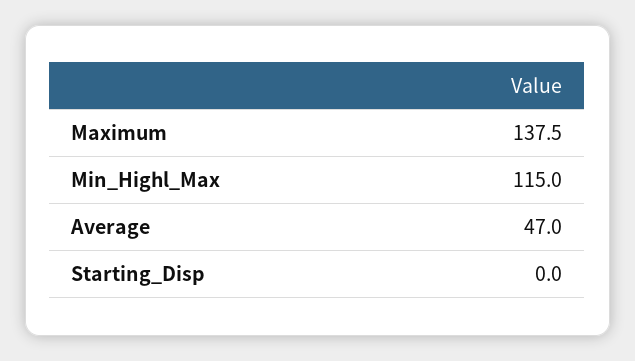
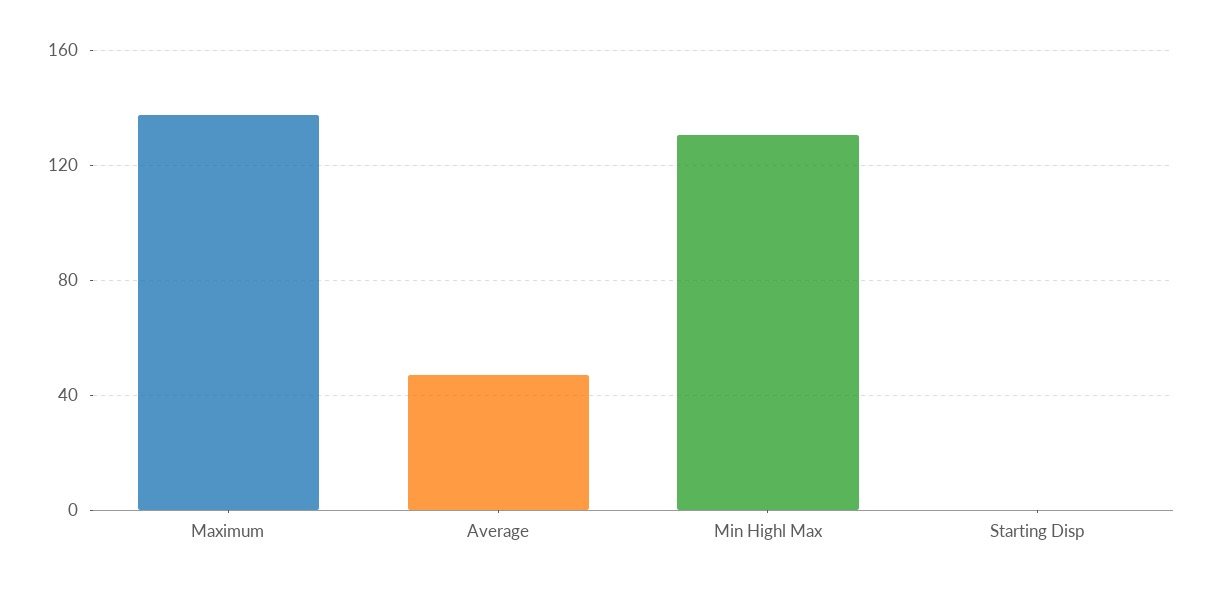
  {
    "Maximum": 137.5,
-   "Min_Highl_Max": 115,
+   "Min_Highl_Max": 130,
    "Average": 47,
    "Starting_Disp": 0
  }

